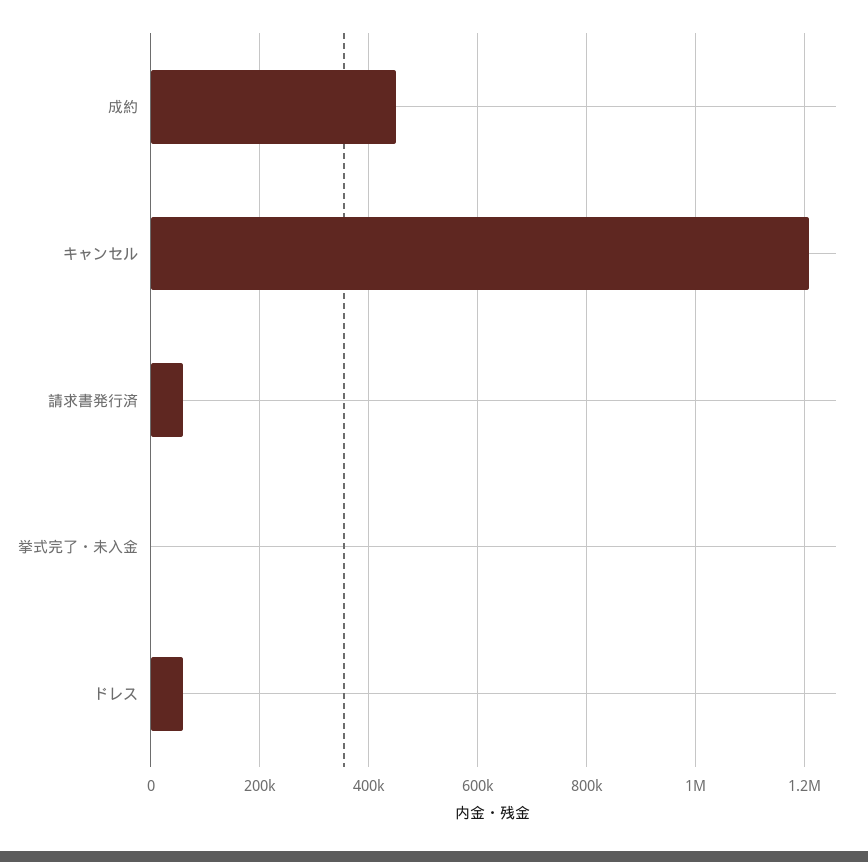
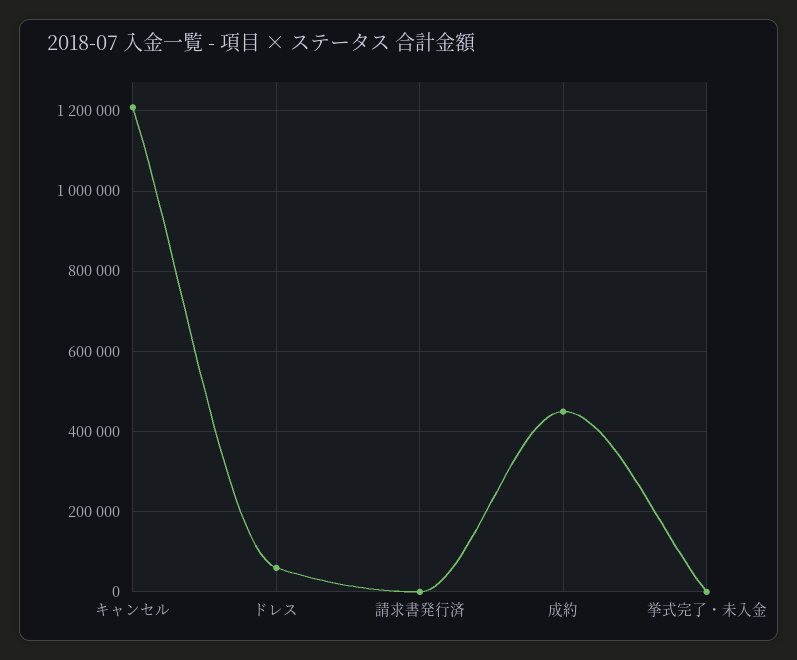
  {
    "成約": 460000,
    "キャンセル": 1200000,
-   "請求書発行済": 60000,
+   "請求書発行済": 0,
    "挙式完了・未入金": 0,
    "ドレス": 60000
  }

